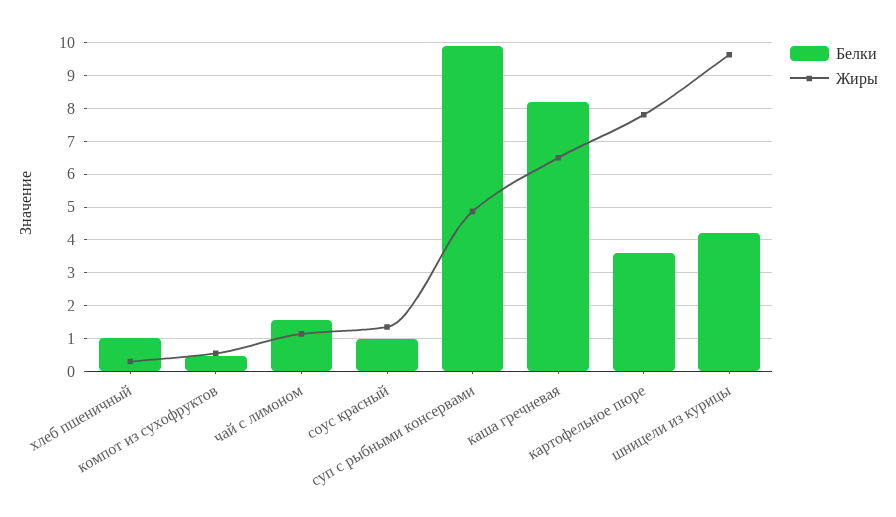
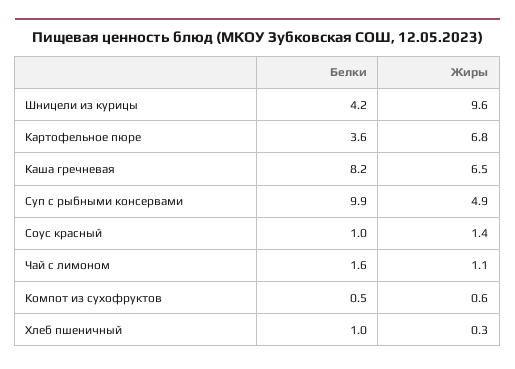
  {
    "Белки": {
      "хлеб пшеничный": 1,
      "компот из сухофруктов": 0.5,
      "чай с лимоном": 1.6,
      "соус красный": 1,
      "суп с рыбными консервами": 9.9,
      "каша гречневая": 8.2,
      "картофельное пюре": 3.6,
      "шницели из курицы": 4.2
    },
    "Жиры": {
      "хлеб пшеничный": 0.3,
      "компот из сухофруктов": 0.6,
      "чай с лимоном": 1.1,
      "соус красный": 1.4,
      "суп с рыбными консервами": 4.9,
      "каша гречневая": 6.5,
-     "картофельное пюре": 7.8,
+     "картофельное пюре": 6.8,
      "шницели из курицы": 9.6
    }
  }

